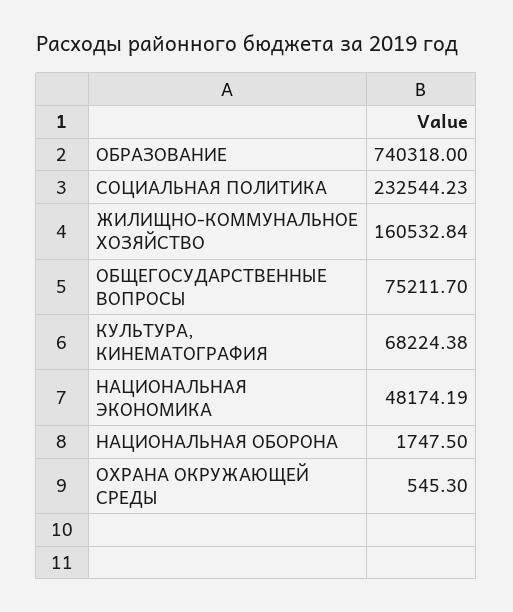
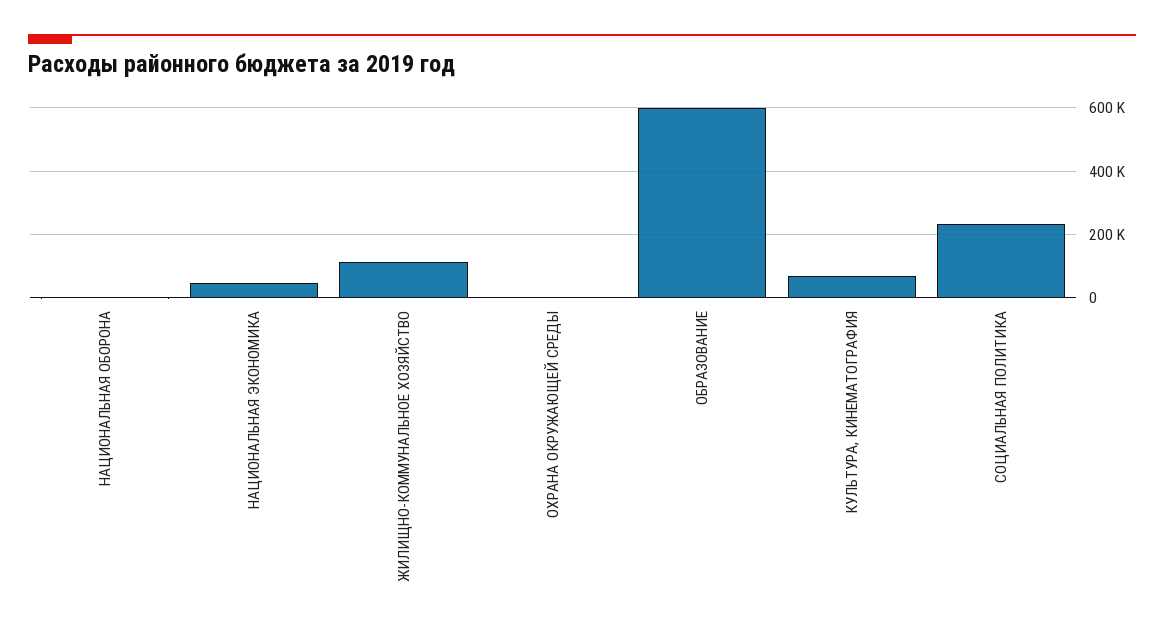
  {
-   "ОБРАЗОВАНИЕ": 740318,
+   "ОБРАЗОВАНИЕ": 600000,
    "СОЦИАЛЬНАЯ ПОЛИТИКА": 232544.23,
-   "ЖИЛИЩНО-КОММУНАЛЬНОЕ ХОЗЯЙСТВО": 160532.84,
+   "ЖИЛИЩНО-КОММУНАЛЬНОЕ ХОЗЯЙСТВО": 120000,
-   "ОБЩЕГОСУДАРСТВЕННЫЕ ВОПРОСЫ": 75211.7,
    "КУЛЬТУРА, КИНЕМАТОГРАФИЯ": 68224.38,
    "НАЦИОНАЛЬНАЯ ЭКОНОМИКА": 48174.19,
    "НАЦИОНАЛЬНАЯ ОБОРОНА": 1747.5,
    "ОХРАНА ОКРУЖАЮЩЕЙ СРЕДЫ": 545.3
  }

